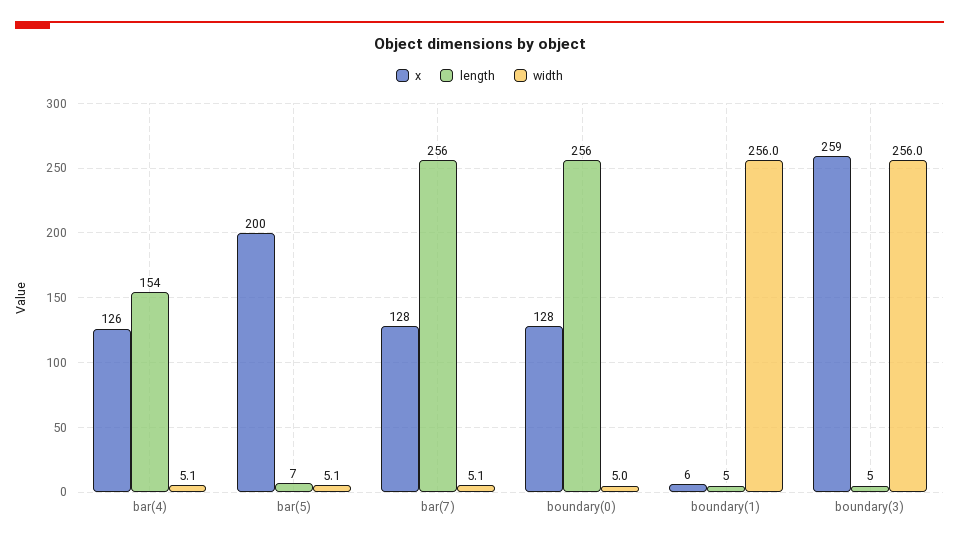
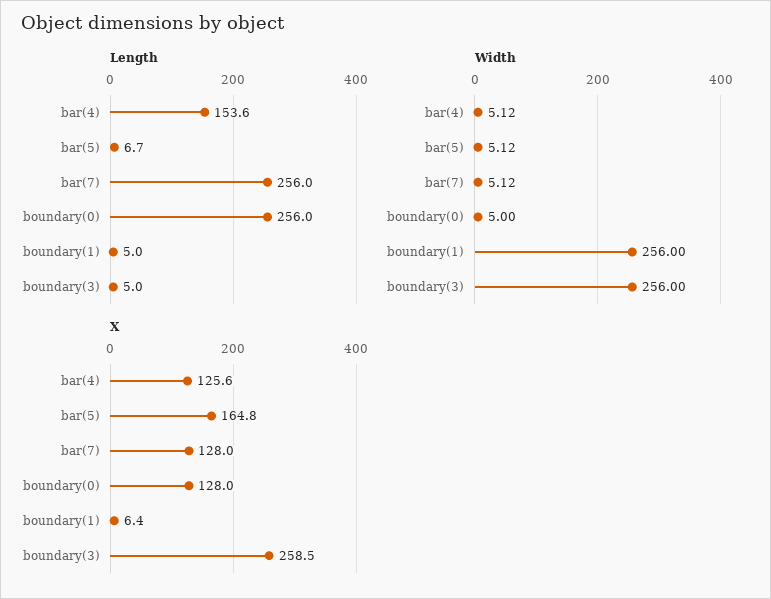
  {
    "x": {
      "bar(4)": 125.6,
-     "bar(5)": 200,
+     "bar(5)": 164.8,
      "bar(7)": 128,
      "boundary(0)": 128,
      "boundary(1)": 6.4,
      "boundary(3)": 258.5
    },
    "length": {
      "bar(4)": 153.6,
      "bar(5)": 6.7,
      "bar(7)": 256,
      "boundary(0)": 256,
      "boundary(1)": 5,
      "boundary(3)": 5
    },
    "width": {
      "bar(4)": 5.12,
      "bar(5)": 5.12,
      "bar(7)": 5.12,
      "boundary(0)": 5,
      "boundary(1)": 256,
      "boundary(3)": 256
    }
  }

